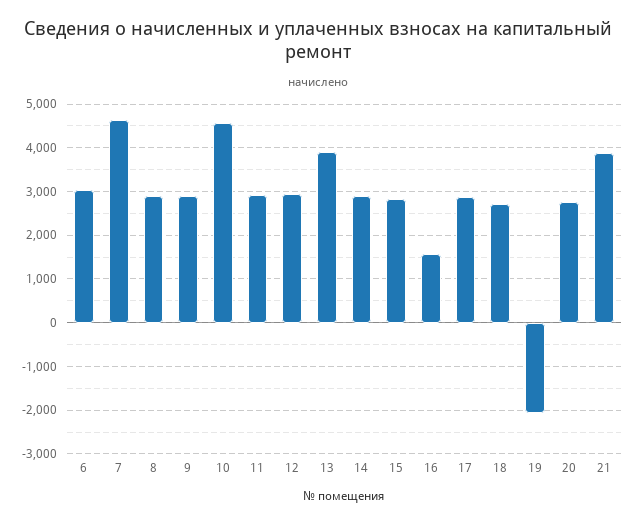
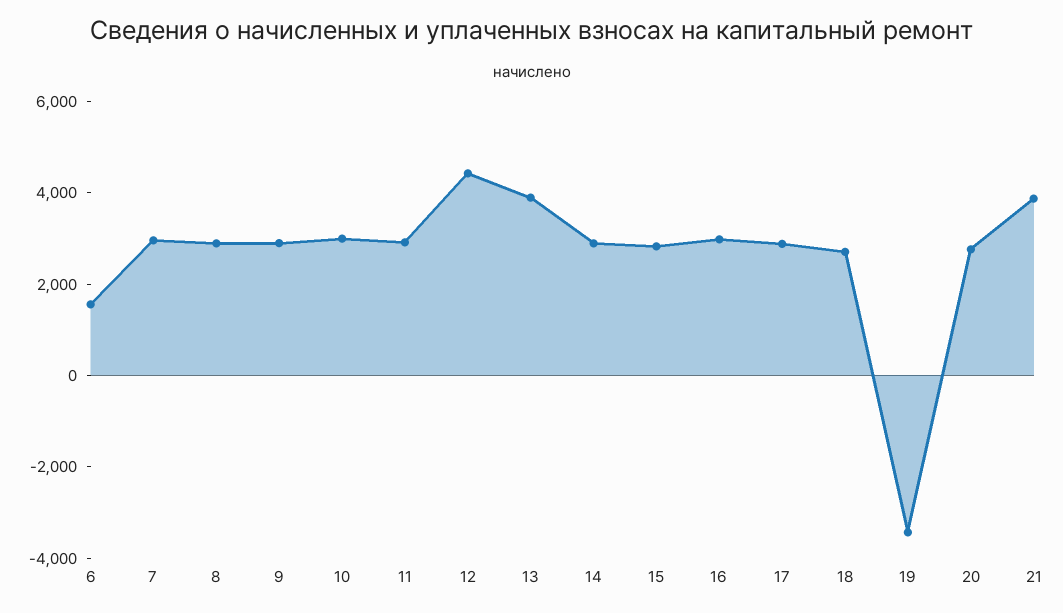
  {
-   "6": 3000,
+   "6": 1500,
-   "7": 4600,
+   "7": 3000,
    "8": 2800,
    "9": 3000,
-   "10": 4600,
+   "10": 3000,
    "11": 3000,
-   "12": 3000,
+   "12": 4500,
    "13": 3800,
    "14": 2800,
    "15": 2800,
-   "16": 1600,
+   "16": 3000,
    "17": 2800,
    "18": 2800,
-   "19": -2000,
+   "19": -3500,
    "20": 2800,
    "21": 3800
  }

